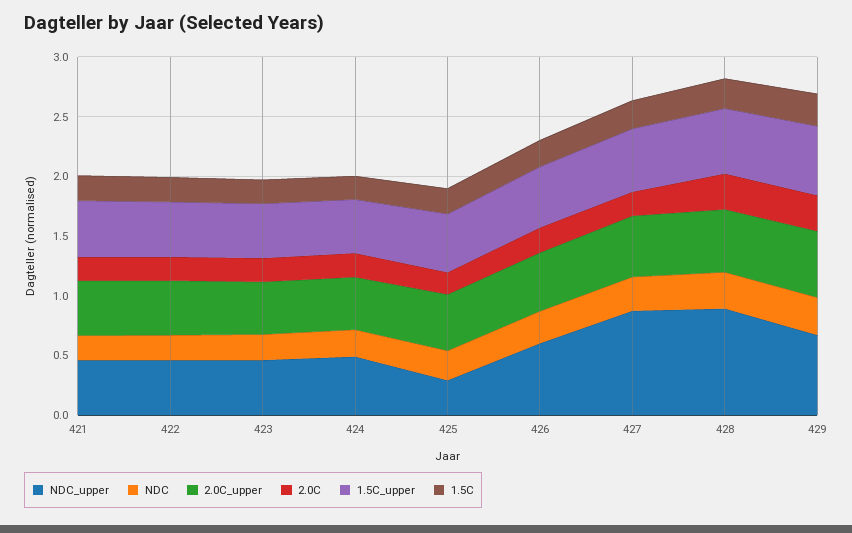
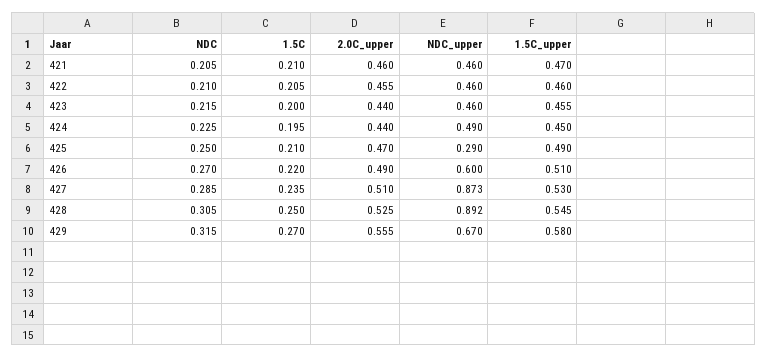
  {
    "NDC_upper": {
      "421": 0.46,
      "422": 0.46,
      "423": 0.46,
      "424": 0.49,
      "425": 0.29,
      "426": 0.6,
      "427": 0.873,
      "428": 0.892,
      "429": 0.67
    },
    "NDC": {
      "421": 0.205,
      "422": 0.21,
      "423": 0.215,
      "424": 0.225,
      "425": 0.25,
      "426": 0.27,
      "427": 0.285,
      "428": 0.305,
      "429": 0.315
    },
    "2.0C_upper": {
      "421": 0.46,
      "422": 0.455,
      "423": 0.44,
      "424": 0.44,
      "425": 0.47,
      "426": 0.49,
      "427": 0.51,
      "428": 0.525,
      "429": 0.555
    },
-   "2.0C": {
-     "421": 0.2,
-     "422": 0.2,
-     "423": 0.2,
-     "424": 0.2,
-     "425": 0.2,
-     "426": 0.2,
-     "427": 0.2,
-     "428": 0.3,
-     "429": 0.3
-   },
    "1.5C_upper": {
      "421": 0.47,
      "422": 0.46,
      "423": 0.455,
      "424": 0.45,
      "425": 0.49,
      "426": 0.51,
      "427": 0.53,
      "428": 0.545,
      "429": 0.58
    },
    "1.5C": {
      "421": 0.21,
      "422": 0.205,
      "423": 0.2,
      "424": 0.195,
      "425": 0.21,
      "426": 0.22,
      "427": 0.235,
      "428": 0.25,
      "429": 0.27
    }
  }

